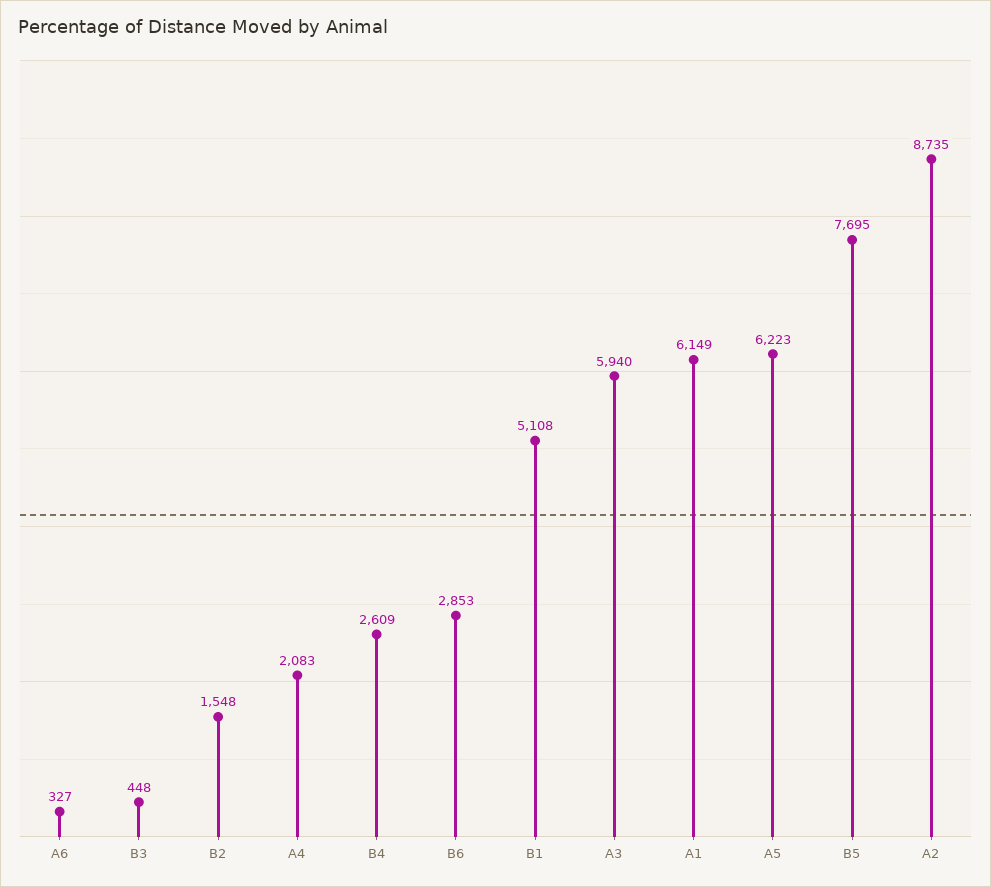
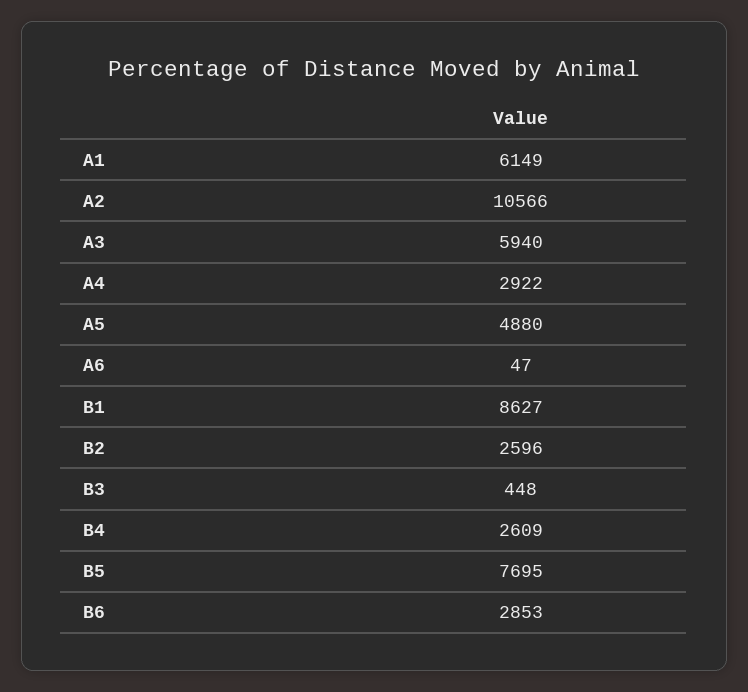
  {
-   "A6": 327,
+   "A6": 47,
    "B3": 448,
-   "B2": 1548,
+   "B2": 2596,
-   "A4": 2083,
+   "A4": 2922,
    "B4": 2609,
    "B6": 2853,
-   "B1": 5108,
+   "B1": 8627,
    "A3": 5940,
    "A1": 6149,
-   "A5": 6223,
+   "A5": 4880,
    "B5": 7695,
-   "A2": 8735
+   "A2": 10566
  }

